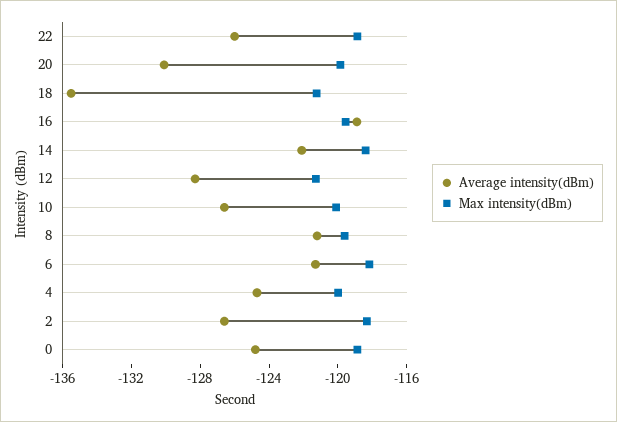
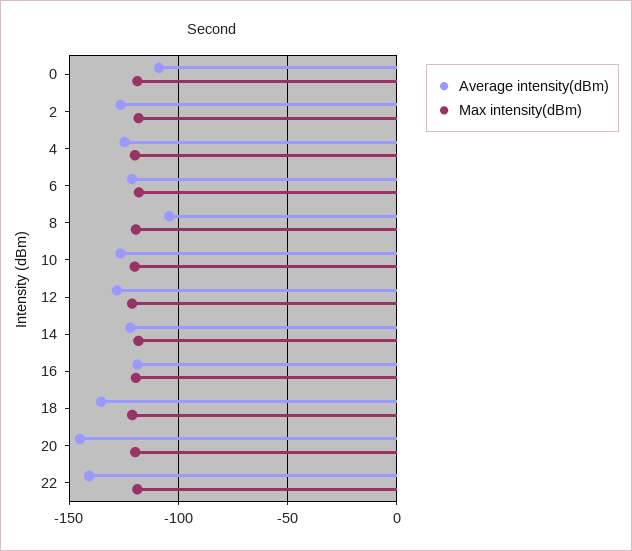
  {
    "Average intensity(dBm)": {
-     "22": -126,
+     "22": -140,
-     "20": -130,
+     "20": -145,
      "18": -136,
      "16": -119,
      "14": -122,
      "12": -128,
      "10": -127,
-     "8": -121,
+     "8": -105,
      "6": -121,
      "4": -125,
      "2": -127,
-     "0": -125
+     "0": -110
    },
    "Max intensity(dBm)": {
      "22": -119,
      "20": -120,
      "18": -121,
      "16": -120,
      "14": -118,
      "12": -121,
      "10": -120,
      "8": -120,
      "6": -118,
      "4": -120,
      "2": -118,
      "0": -119
    }
  }

